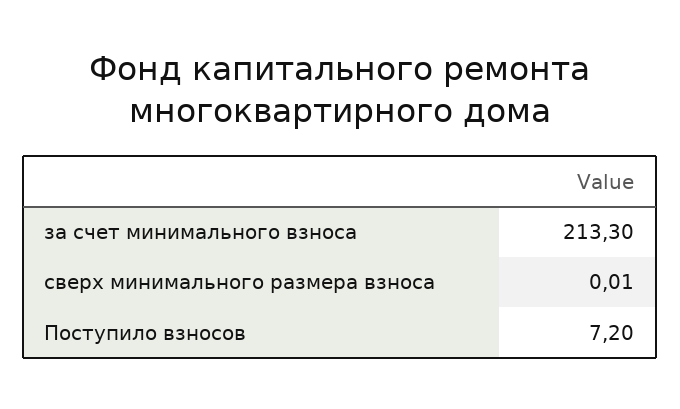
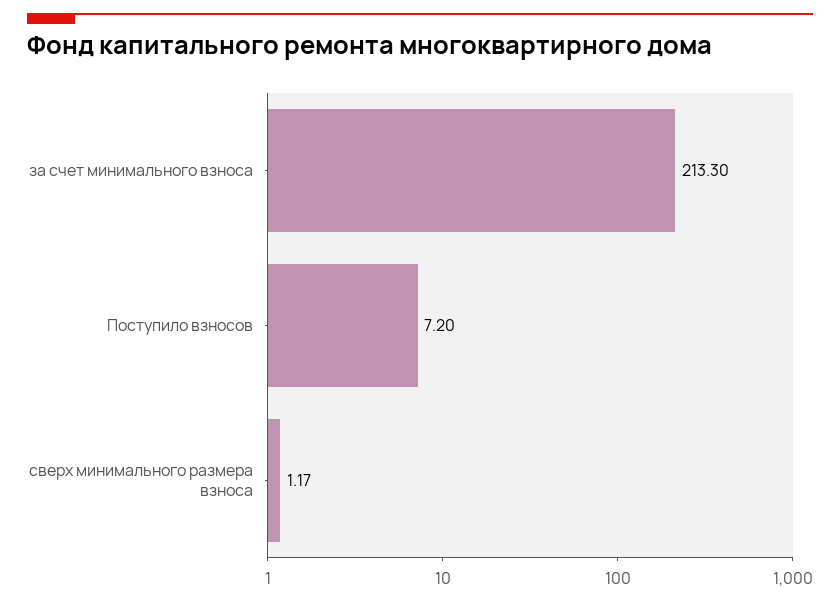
  {
    "за счет минимального взноса": 213.3,
-   "сверх минимального размера взноса": 0.01,
+   "сверх минимального размера взноса": 1.17,
    "Поступило взносов": 7.2
  }

